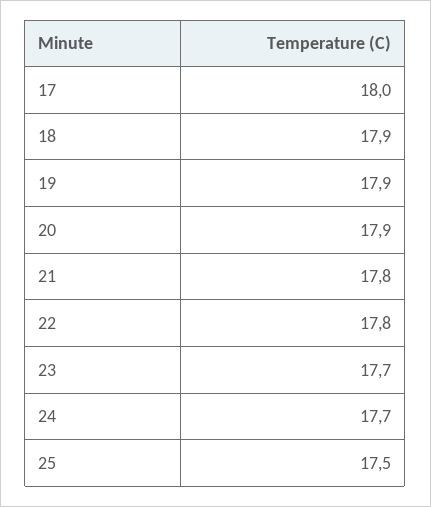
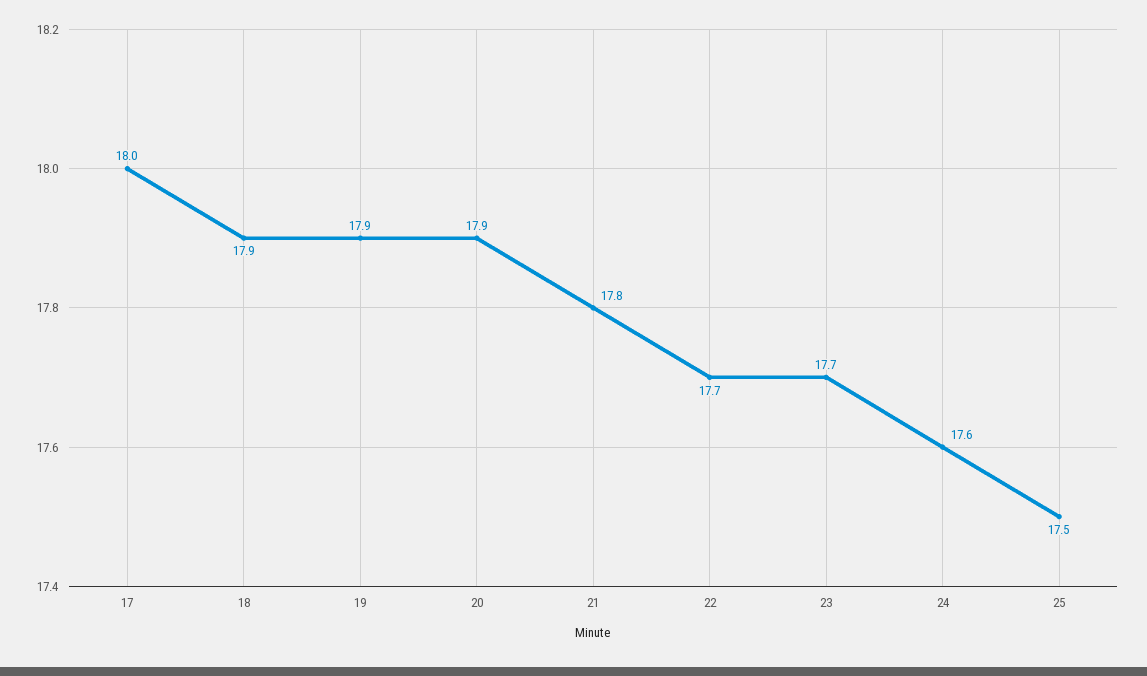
  {
    "17": 18,
    "18": 17.9,
    "19": 17.9,
    "20": 17.9,
    "21": 17.8,
-   "22": 17.8,
+   "22": 17.7,
    "23": 17.7,
-   "24": 17.7,
+   "24": 17.6,
    "25": 17.5
  }

